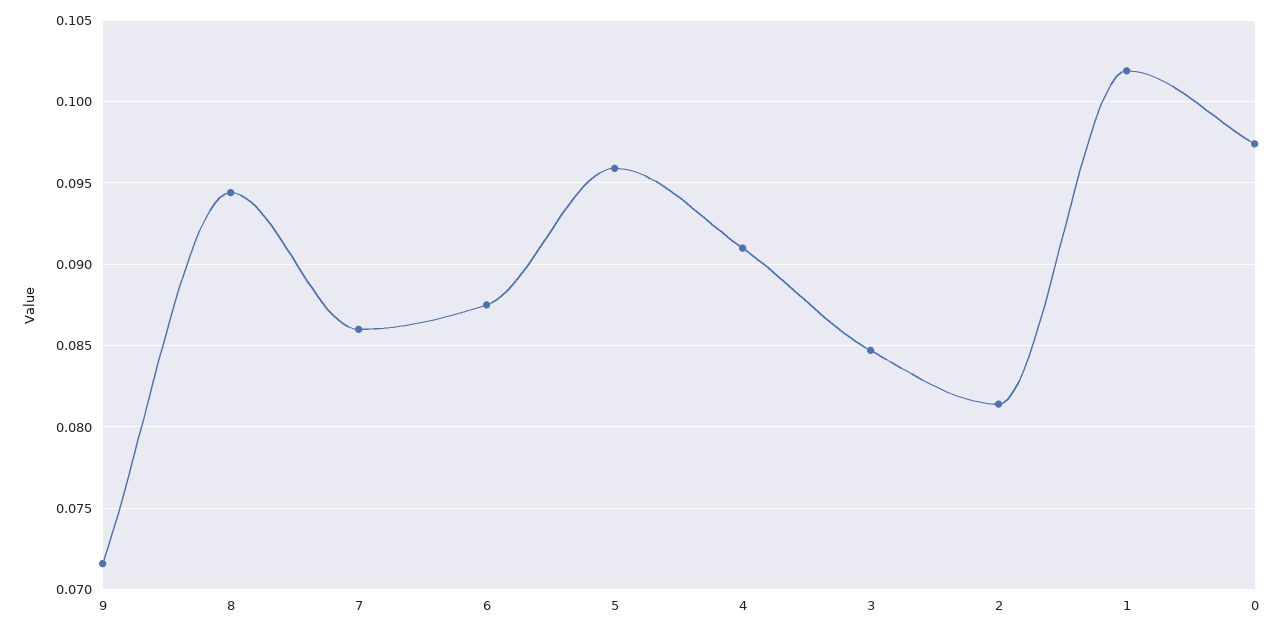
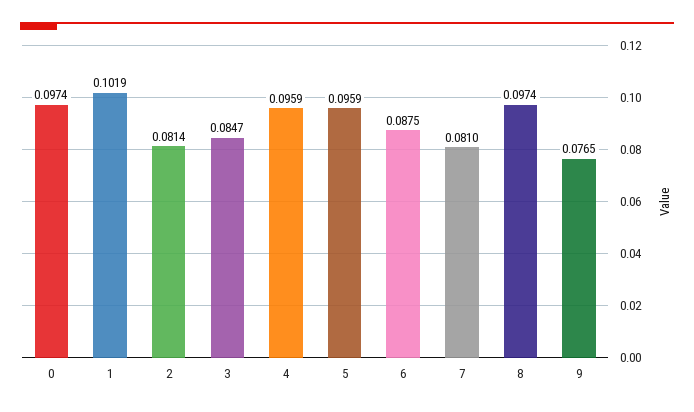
  {
-   "9": 0.0715,
+   "9": 0.0765,
-   "8": 0.0945,
+   "8": 0.0974,
-   "7": 0.086,
+   "7": 0.081,
    "6": 0.0875,
    "5": 0.0959,
-   "4": 0.091,
+   "4": 0.0959,
    "3": 0.0847,
    "2": 0.0814,
    "1": 0.1019,
    "0": 0.0974
  }

